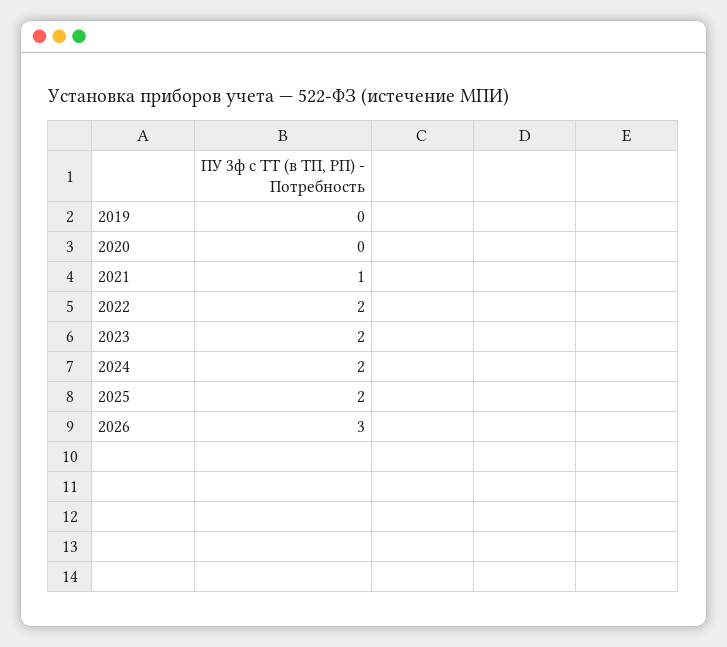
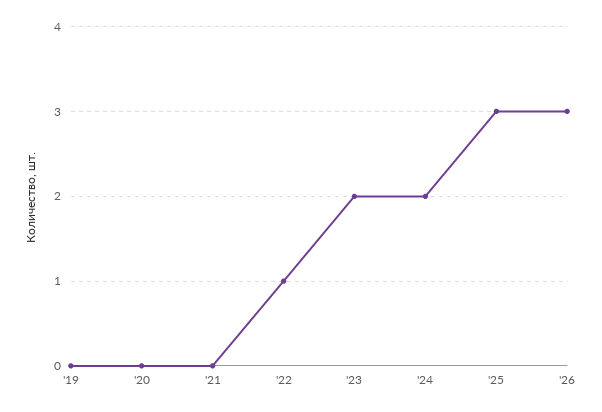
  {
    "2019": 0,
    "2020": 0,
-   "2021": 1,
+   "2021": 0,
-   "2022": 2,
+   "2022": 1,
    "2023": 2,
    "2024": 2,
-   "2025": 2,
+   "2025": 3,
    "2026": 3
  }

